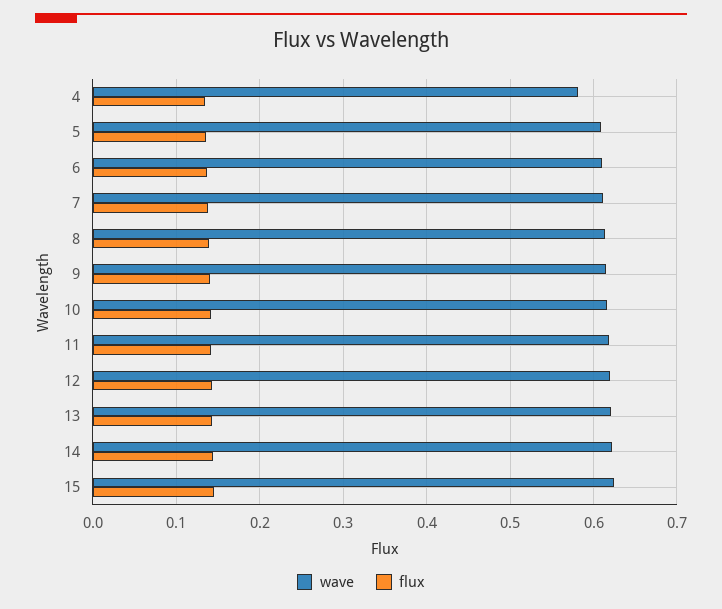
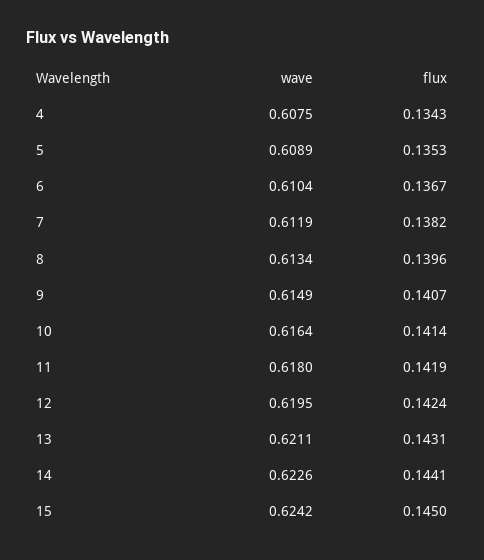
  {
    "wave": {
-     "4": 0.58,
+     "4": 0.6075,
      "5": 0.6089,
      "6": 0.6104,
      "7": 0.6119,
      "8": 0.6134,
      "9": 0.6149,
      "10": 0.6164,
      "11": 0.618,
      "12": 0.6195,
      "13": 0.6211,
      "14": 0.6226,
      "15": 0.6242
    },
    "flux": {
      "4": 0.1343,
      "5": 0.1353,
      "6": 0.1367,
      "7": 0.1382,
      "8": 0.1396,
      "9": 0.1407,
      "10": 0.1414,
      "11": 0.1419,
      "12": 0.1424,
      "13": 0.1431,
      "14": 0.1441,
      "15": 0.145
    }
  }

